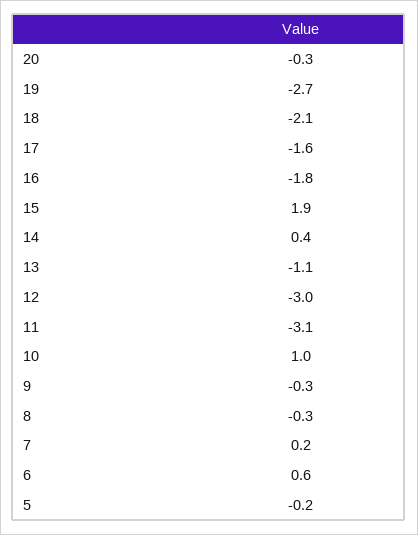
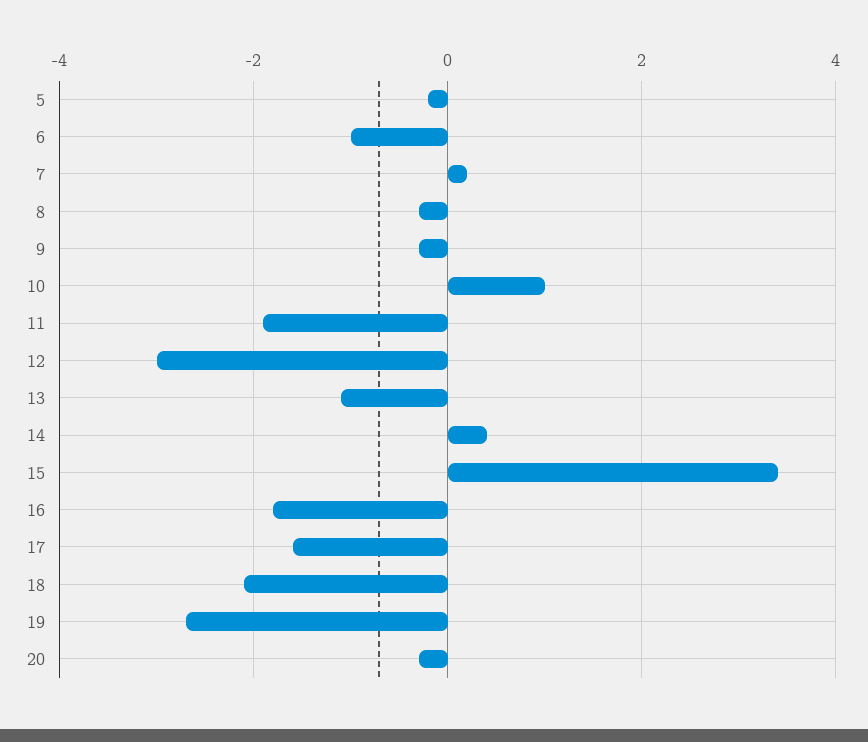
  {
    "20": -0.3,
    "19": -2.7,
    "18": -2.1,
    "17": -1.6,
    "16": -1.8,
-   "15": 1.9,
+   "15": 3.5,
    "14": 0.4,
    "13": -1.1,
    "12": -3,
-   "11": -3.1,
+   "11": -2,
    "10": 1,
    "9": -0.3,
    "8": -0.3,
    "7": 0.2,
-   "6": 0.6,
+   "6": -1,
    "5": -0.2
  }

